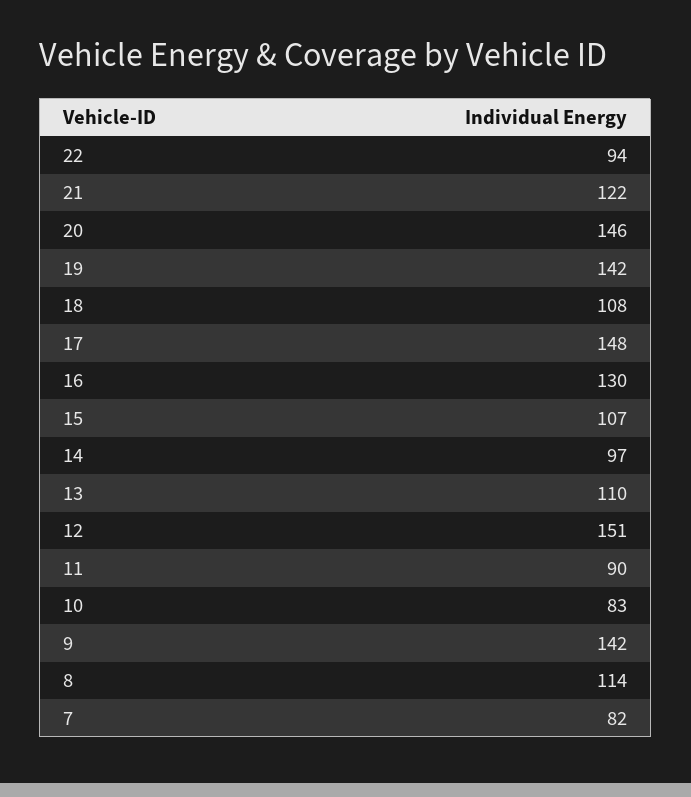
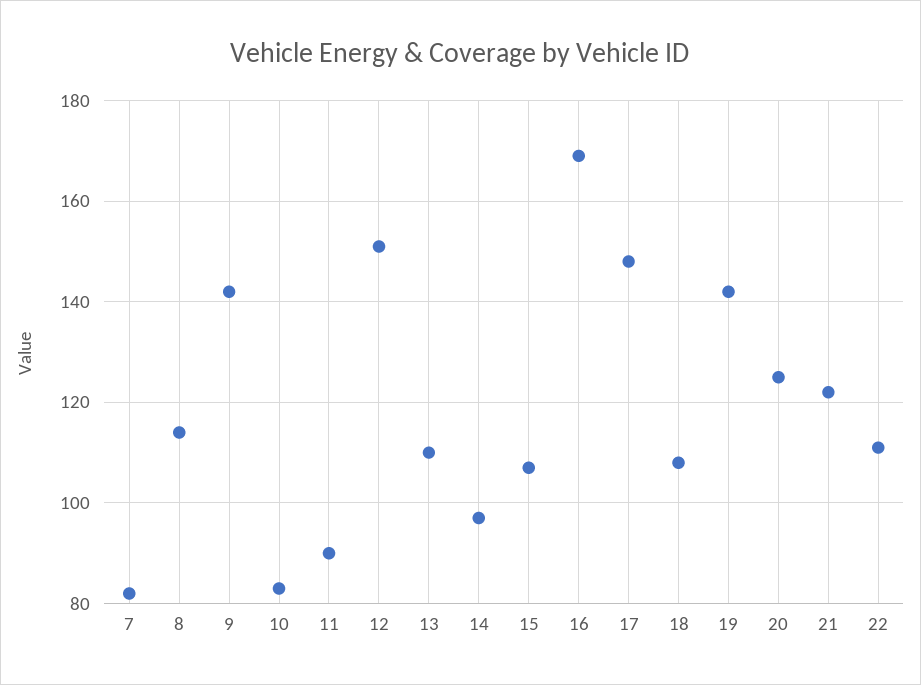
  {
-   "22": 94,
+   "22": 110,
    "21": 122,
-   "20": 146,
+   "20": 125,
    "19": 142,
    "18": 108,
    "17": 148,
-   "16": 130,
+   "16": 170,
    "15": 107,
    "14": 97,
    "13": 110,
    "12": 151,
    "11": 90,
    "10": 83,
    "9": 142,
    "8": 114,
    "7": 82
  }

